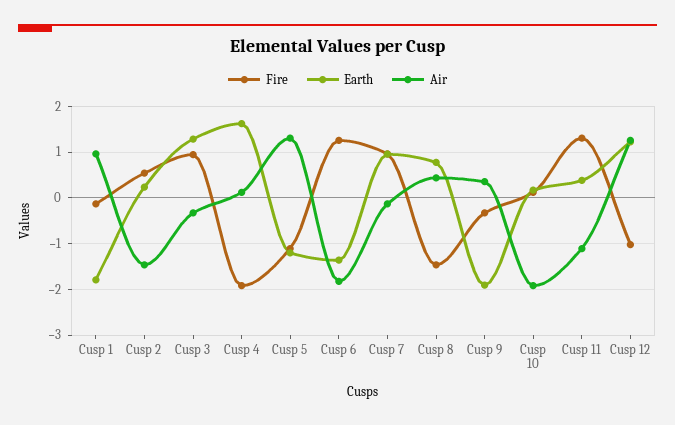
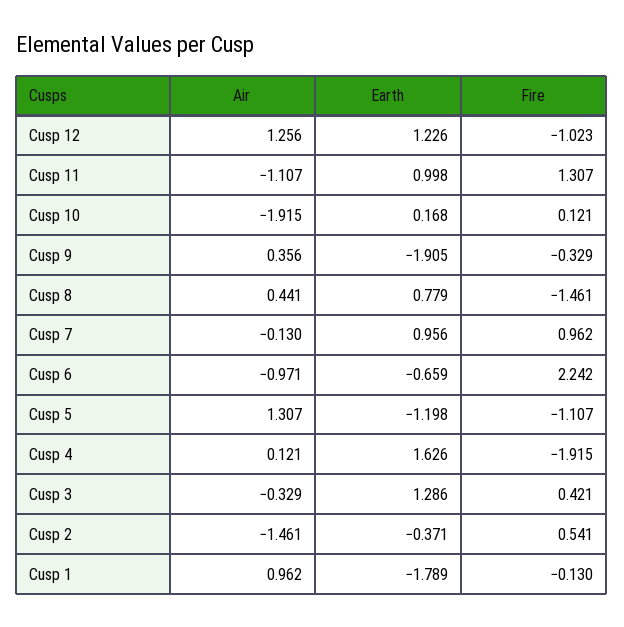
  {
    "Fire": {
      "Cusp 1": -0.13,
      "Cusp 2": 0.541,
-     "Cusp 3": 1,
+     "Cusp 3": 0.421,
      "Cusp 4": -1.915,
      "Cusp 5": -1.107,
-     "Cusp 6": 1.2,
+     "Cusp 6": 2.242,
      "Cusp 7": 0.962,
      "Cusp 8": -1.461,
      "Cusp 9": -0.329,
      "Cusp 10": 0.121,
      "Cusp 11": 1.307,
      "Cusp 12": -1.023
    },
    "Earth": {
      "Cusp 1": -1.789,
-     "Cusp 2": 0.2,
+     "Cusp 2": -0.371,
      "Cusp 3": 1.286,
      "Cusp 4": 1.626,
      "Cusp 5": -1.198,
-     "Cusp 6": -1.4,
+     "Cusp 6": -0.659,
      "Cusp 7": 0.956,
      "Cusp 8": 0.779,
      "Cusp 9": -1.905,
      "Cusp 10": 0.168,
-     "Cusp 11": 0.4,
+     "Cusp 11": 0.998,
      "Cusp 12": 1.226
    },
    "Air": {
      "Cusp 1": 0.962,
      "Cusp 2": -1.461,
      "Cusp 3": -0.329,
      "Cusp 4": 0.121,
      "Cusp 5": 1.307,
-     "Cusp 6": -1.8,
+     "Cusp 6": -0.971,
      "Cusp 7": -0.13,
      "Cusp 8": 0.441,
      "Cusp 9": 0.356,
      "Cusp 10": -1.915,
      "Cusp 11": -1.107,
      "Cusp 12": 1.256
    }
  }

